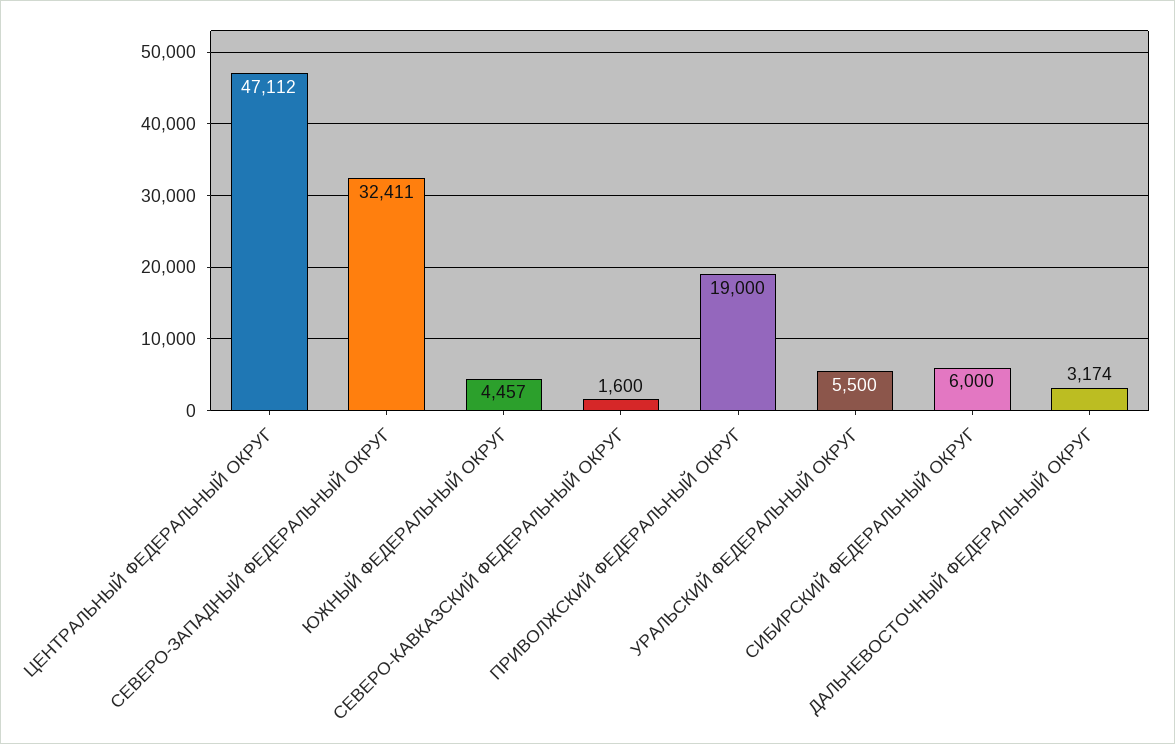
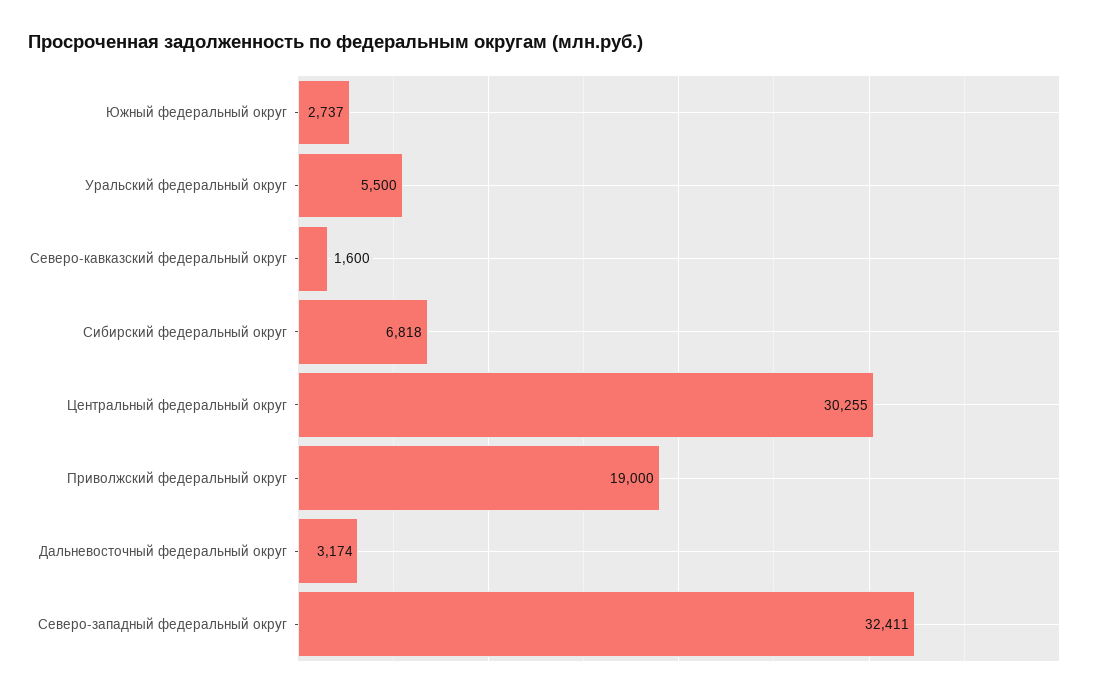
  {
-   "ЦЕНТРАЛЬНЫЙ ФЕДЕРАЛЬНЫЙ ОКРУГ": 47112,
+   "ЦЕНТРАЛЬНЫЙ ФЕДЕРАЛЬНЫЙ ОКРУГ": 30255,
    "СЕВЕРО-ЗАПАДНЫЙ ФЕДЕРАЛЬНЫЙ ОКРУГ": 32411,
-   "ЮЖНЫЙ ФЕДЕРАЛЬНЫЙ ОКРУГ": 4457,
+   "ЮЖНЫЙ ФЕДЕРАЛЬНЫЙ ОКРУГ": 2737,
    "СЕВЕРО-КАВКАЗСКИЙ ФЕДЕРАЛЬНЫЙ ОКРУГ": 1600,
    "ПРИВОЛЖСКИЙ ФЕДЕРАЛЬНЫЙ ОКРУГ": 19000,
    "УРАЛЬСКИЙ ФЕДЕРАЛЬНЫЙ ОКРУГ": 5500,
-   "СИБИРСКИЙ ФЕДЕРАЛЬНЫЙ ОКРУГ": 6000,
+   "СИБИРСКИЙ ФЕДЕРАЛЬНЫЙ ОКРУГ": 6818,
    "ДАЛЬНЕВОСТОЧНЫЙ ФЕДЕРАЛЬНЫЙ ОКРУГ": 3174
  }

